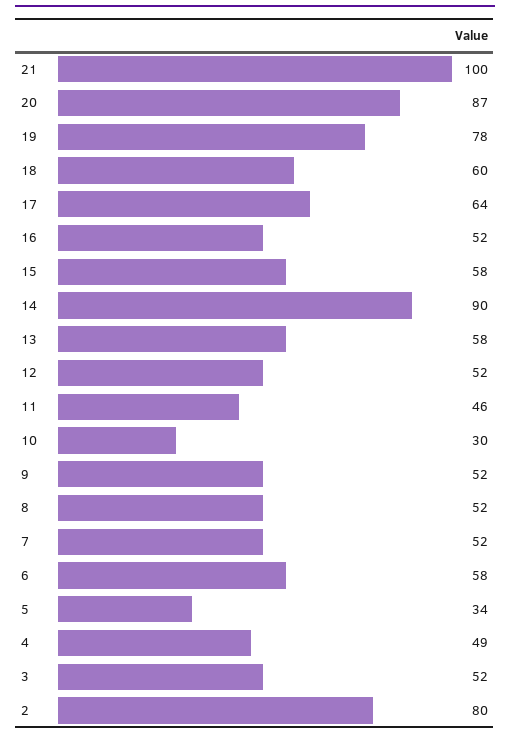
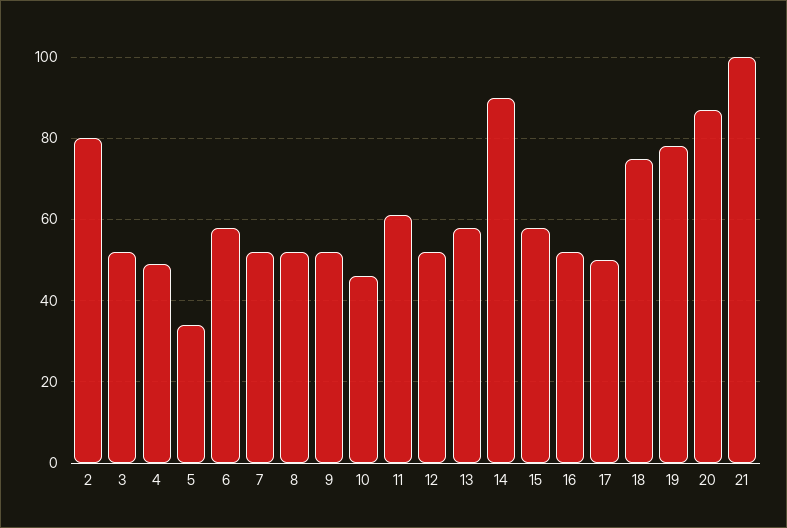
  {
    "21": 100,
    "20": 87,
    "19": 78,
-   "18": 60,
+   "18": 75,
-   "17": 64,
+   "17": 50,
    "16": 52,
    "15": 58,
    "14": 90,
    "13": 58,
    "12": 52,
-   "11": 46,
+   "11": 60,
-   "10": 30,
+   "10": 45,
    "9": 52,
    "8": 52,
    "7": 52,
    "6": 58,
    "5": 34,
    "4": 49,
    "3": 52,
    "2": 80
  }

